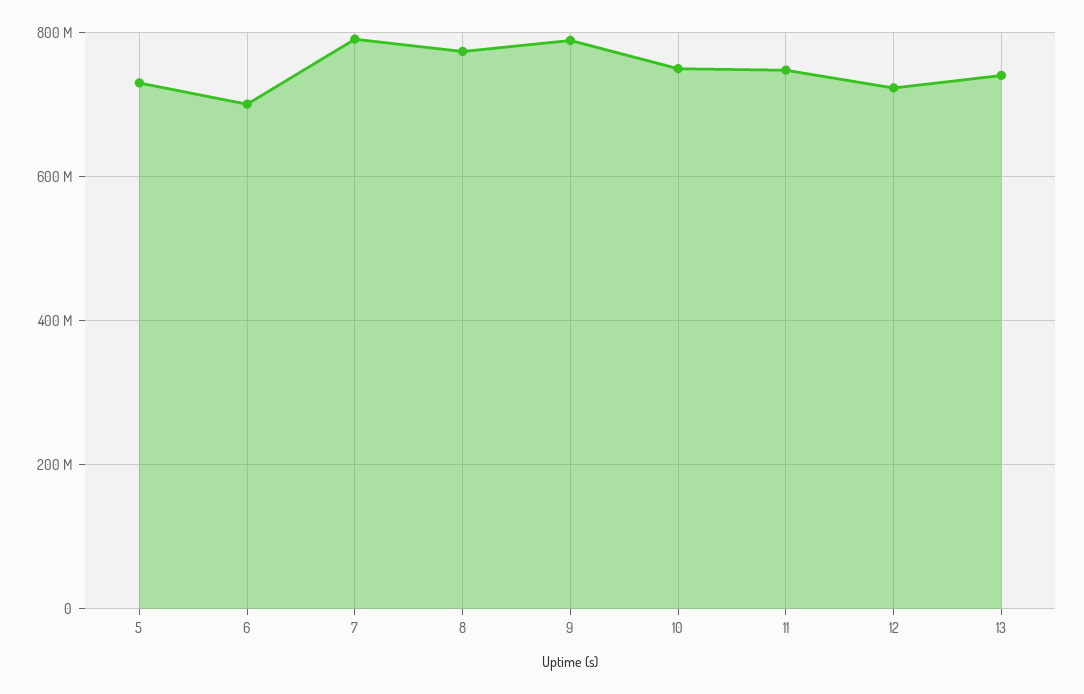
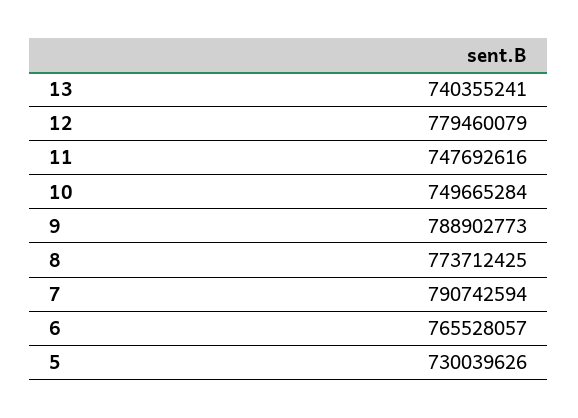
  {
    "5": 730039626,
-   "6": 700000000,
+   "6": 765528057,
    "7": 790742594,
    "8": 773712425,
    "9": 788902773,
    "10": 749665284,
    "11": 747692616,
-   "12": 720000000,
+   "12": 779460079,
    "13": 740355241
  }

